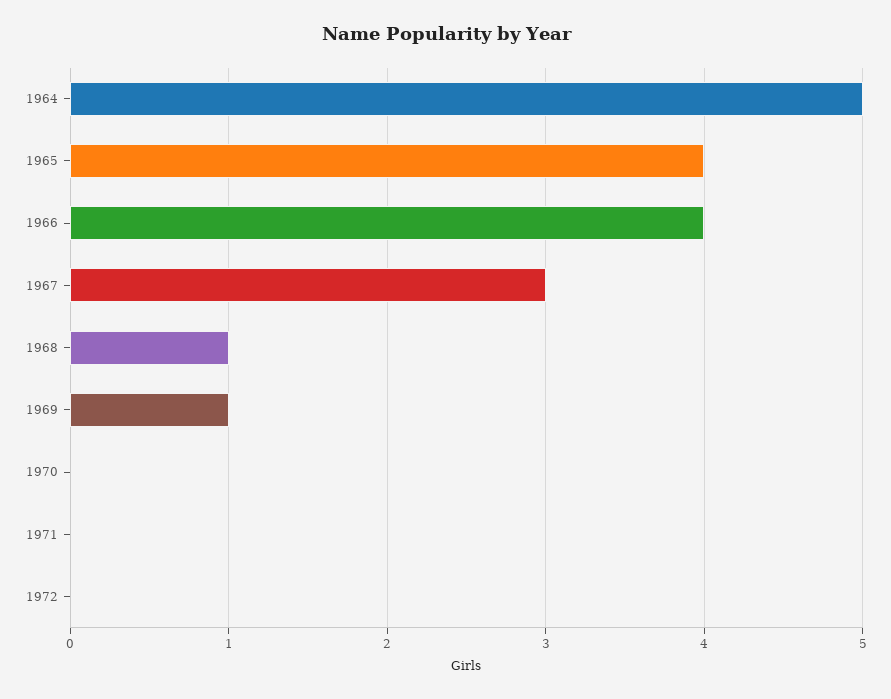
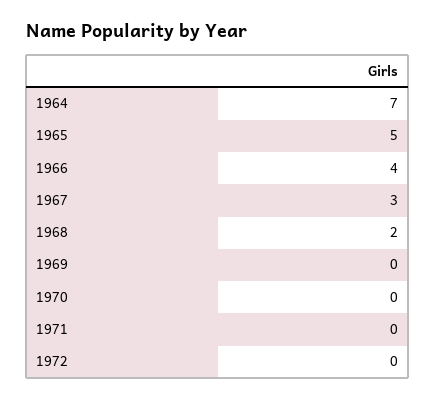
  {
-   "1964": 5,
+   "1964": 7,
-   "1965": 4,
+   "1965": 5,
    "1966": 4,
    "1967": 3,
-   "1968": 1,
+   "1968": 2,
-   "1969": 1,
+   "1969": 0,
    "1970": 0,
    "1971": 0,
    "1972": 0
  }

